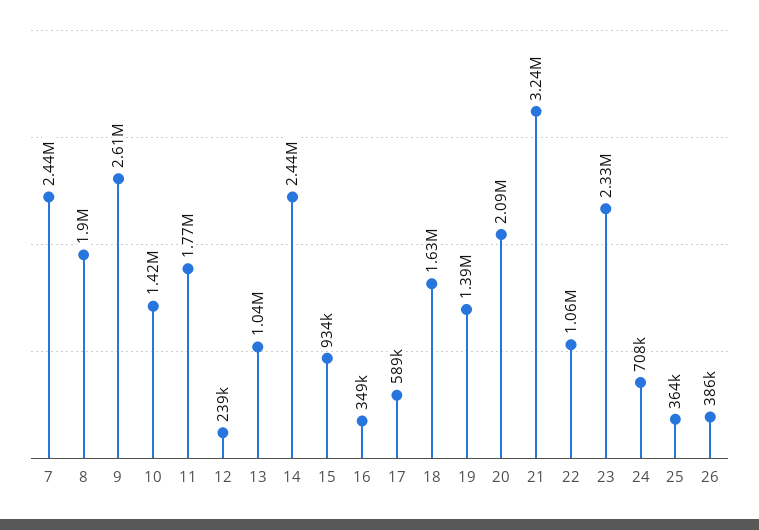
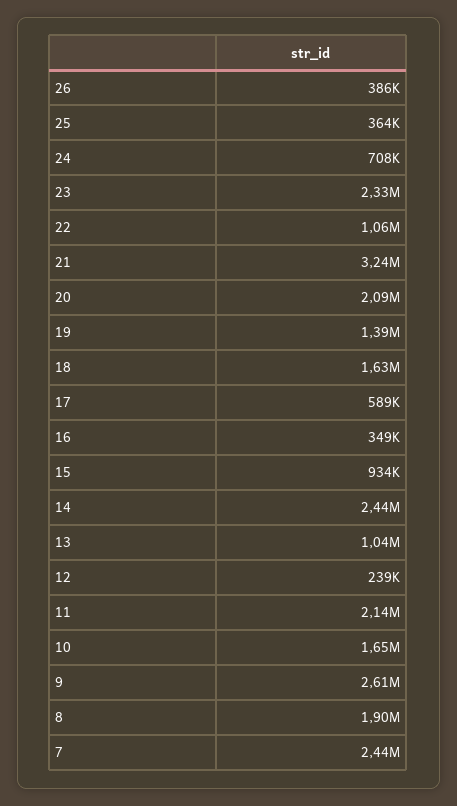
  {
    "7": 2440000,
    "8": 1900000,
    "9": 2610000,
-   "10": 1420000,
+   "10": 1650000,
-   "11": 1770000,
+   "11": 2140000,
    "12": 239000,
    "13": 1040000,
    "14": 2440000,
    "15": 934000,
    "16": 349000,
    "17": 589000,
    "18": 1630000,
    "19": 1390000,
    "20": 2090000,
    "21": 3240000,
    "22": 1060000,
    "23": 2330000,
    "24": 708000,
    "25": 364000,
    "26": 386000
  }

